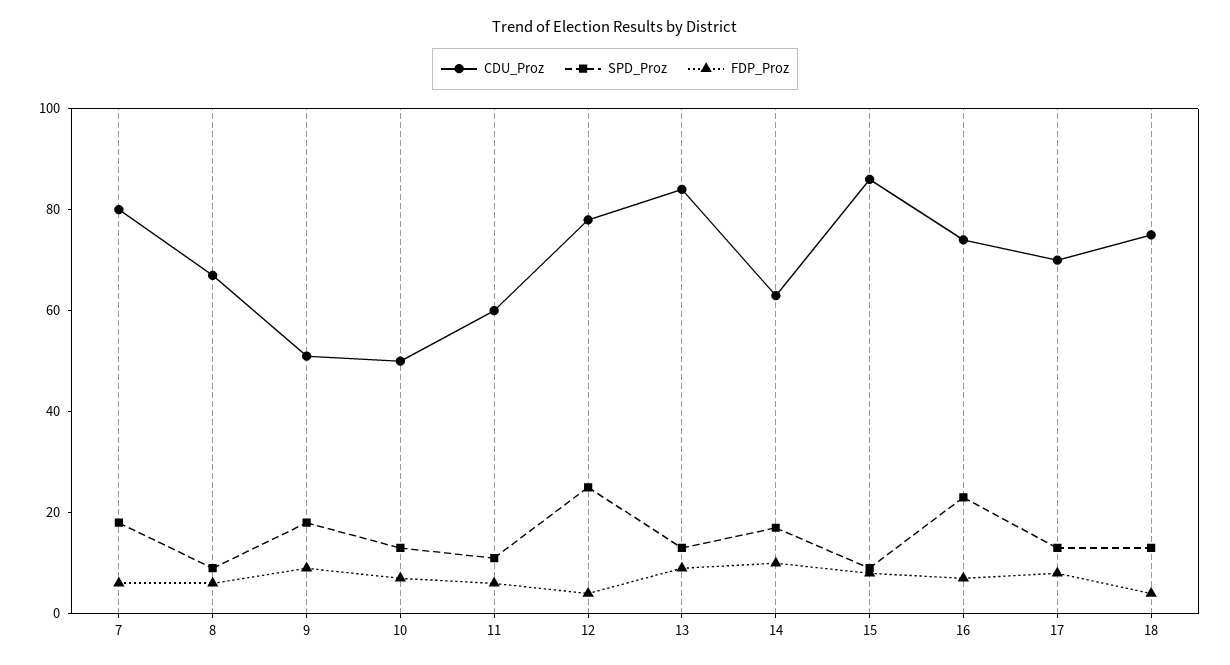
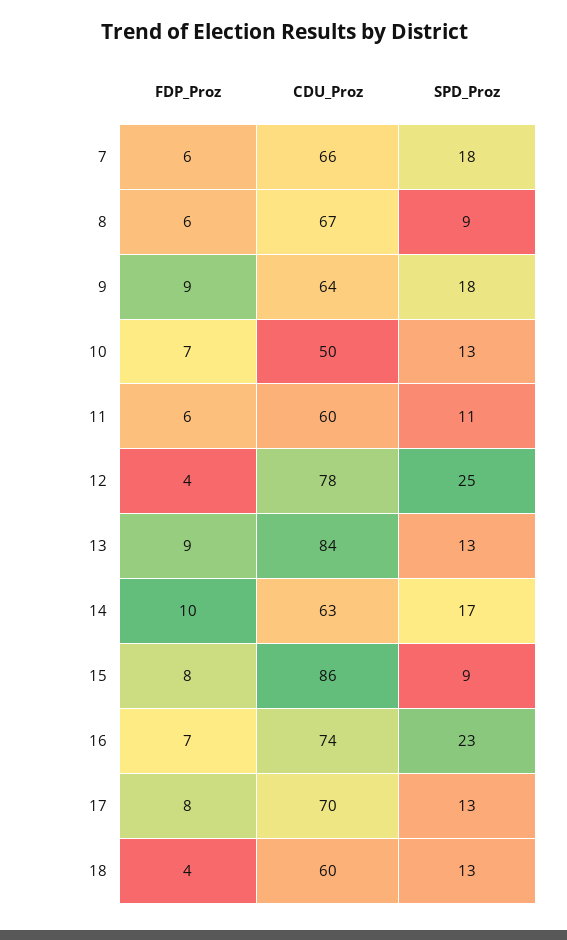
  {
    "CDU_Proz": {
-     "7": 80,
+     "7": 66,
      "8": 67,
-     "9": 50,
+     "9": 64,
      "10": 50,
      "11": 60,
      "12": 78,
      "13": 84,
      "14": 63,
      "15": 86,
      "16": 74,
      "17": 70,
-     "18": 75
+     "18": 60
    },
    "SPD_Proz": {
      "7": 18,
      "8": 9,
      "9": 18,
      "10": 13,
      "11": 11,
      "12": 25,
      "13": 13,
      "14": 17,
      "15": 9,
      "16": 23,
      "17": 13,
      "18": 13
    },
    "FDP_Proz": {
      "7": 6,
      "8": 6,
      "9": 9,
      "10": 7,
      "11": 6,
      "12": 4,
      "13": 9,
      "14": 10,
      "15": 8,
      "16": 7,
      "17": 8,
      "18": 4
    }
  }

